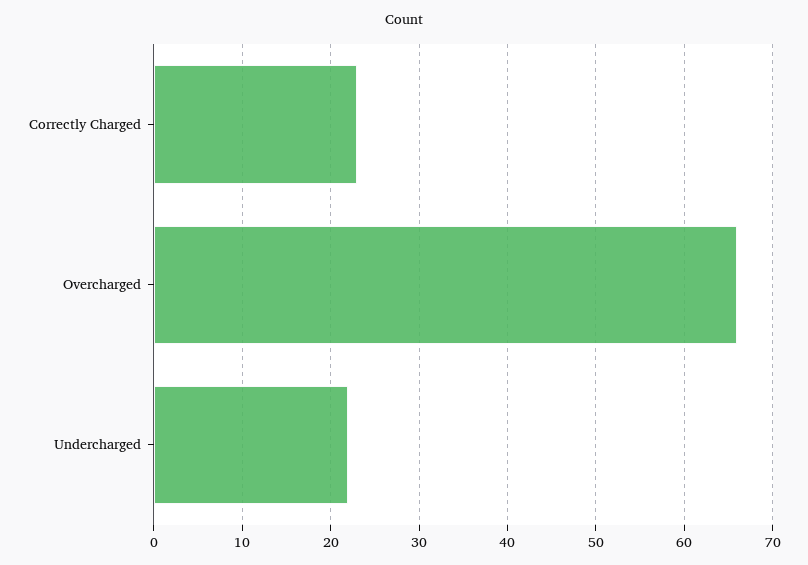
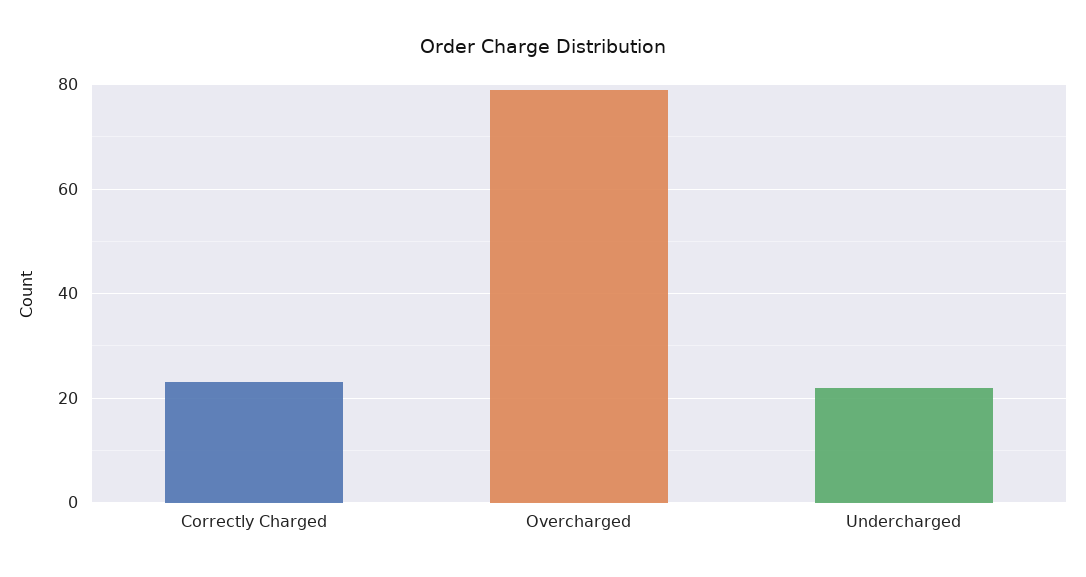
  {
    "Correctly Charged": 23,
-   "Overcharged": 66,
+   "Overcharged": 80,
    "Undercharged": 22
  }

